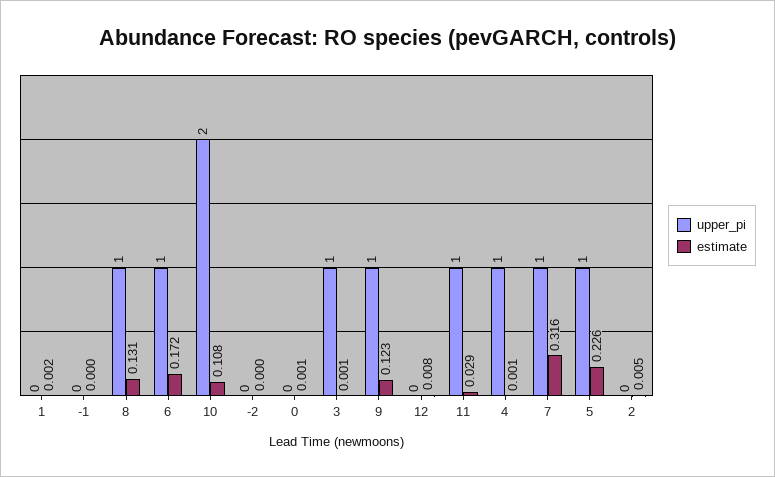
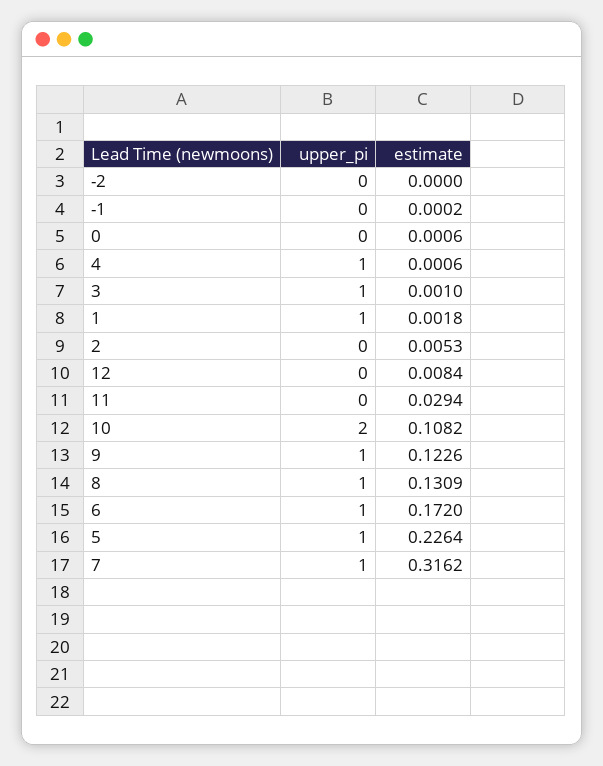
  {
    "upper_pi": {
-     "1": 0,
+     "1": 1,
      "-1": 0,
      "8": 1,
      "6": 1,
      "10": 2,
      "-2": 0,
      "0": 0,
      "3": 1,
      "9": 1,
      "12": 0,
-     "11": 1,
+     "11": 0,
      "4": 1,
      "7": 1,
      "5": 1,
      "2": 0
    },
    "estimate": {
      "1": 0.0018,
      "-1": 0.0002,
      "8": 0.1309,
      "6": 0.172,
      "10": 0.1082,
      "-2": 0,
      "0": 0.0006,
      "3": 0.001,
      "9": 0.1226,
      "12": 0.0084,
      "11": 0.0294,
      "4": 0.0006,
      "7": 0.3162,
      "5": 0.2264,
      "2": 0.0053
    }
  }

